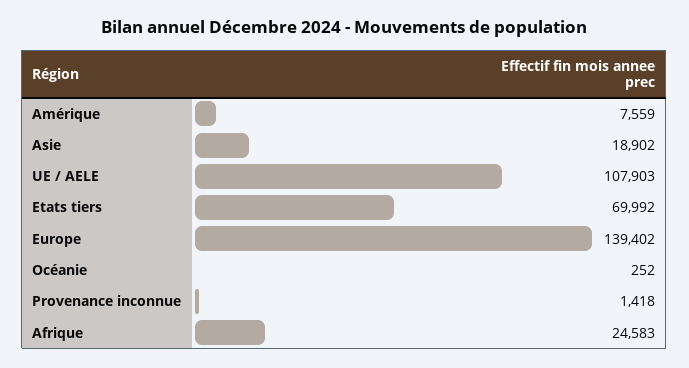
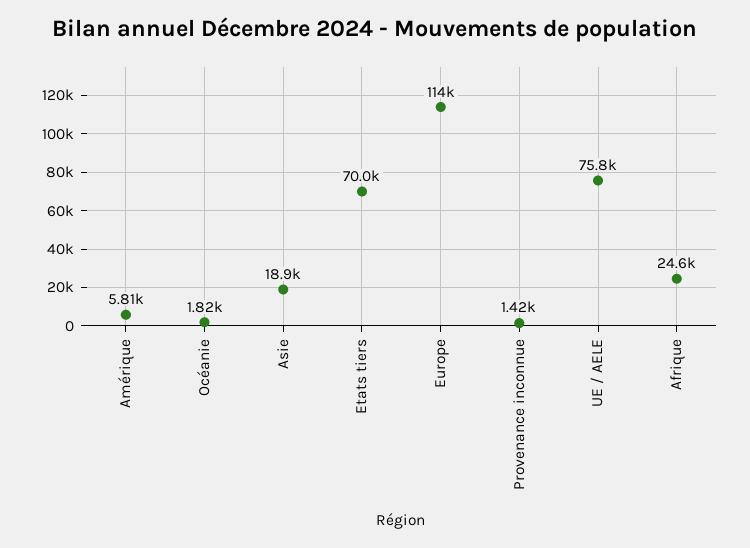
  {
-   "Amérique": 7559,
+   "Amérique": 5810,
    "Asie": 18902,
-   "UE / AELE": 107903,
+   "UE / AELE": 75800,
    "Etats tiers": 69992,
-   "Europe": 139402,
+   "Europe": 114000,
-   "Océanie": 252,
+   "Océanie": 1820,
    "Provenance inconnue": 1418,
    "Afrique": 24583
  }

